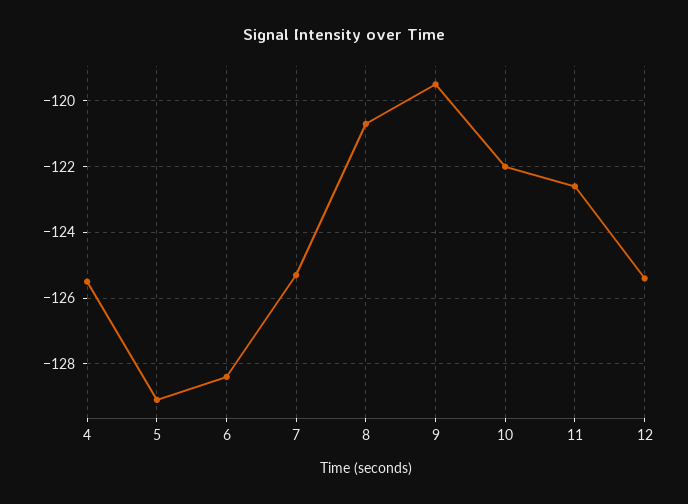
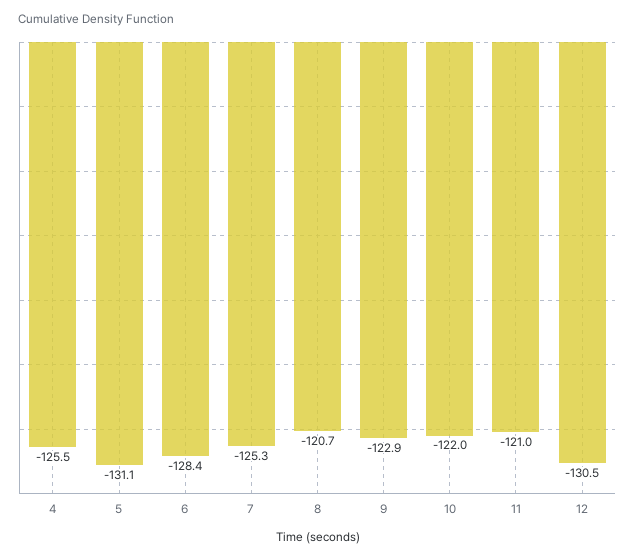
  {
    "4": -125.5,
-   "5": -129,
+   "5": -131.1,
    "6": -128.4,
    "7": -125.3,
    "8": -120.7,
-   "9": -119.5,
+   "9": -122.9,
    "10": -122,
-   "11": -122.5,
+   "11": -121,
-   "12": -125.5
+   "12": -130.5
  }

